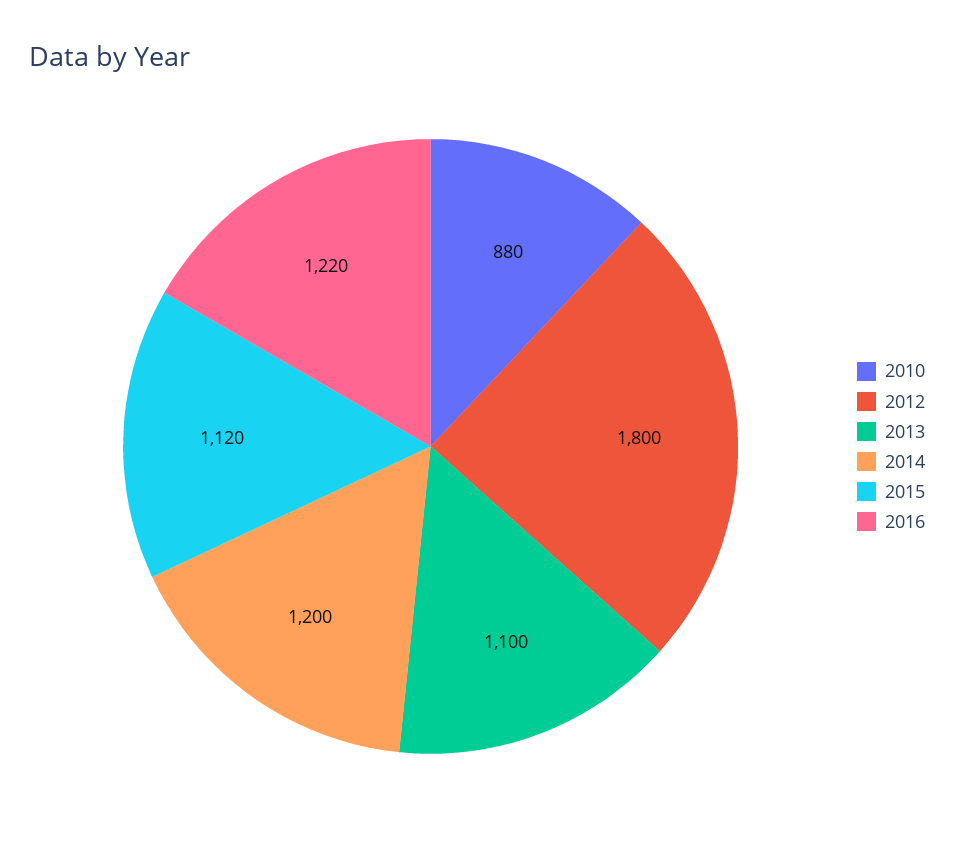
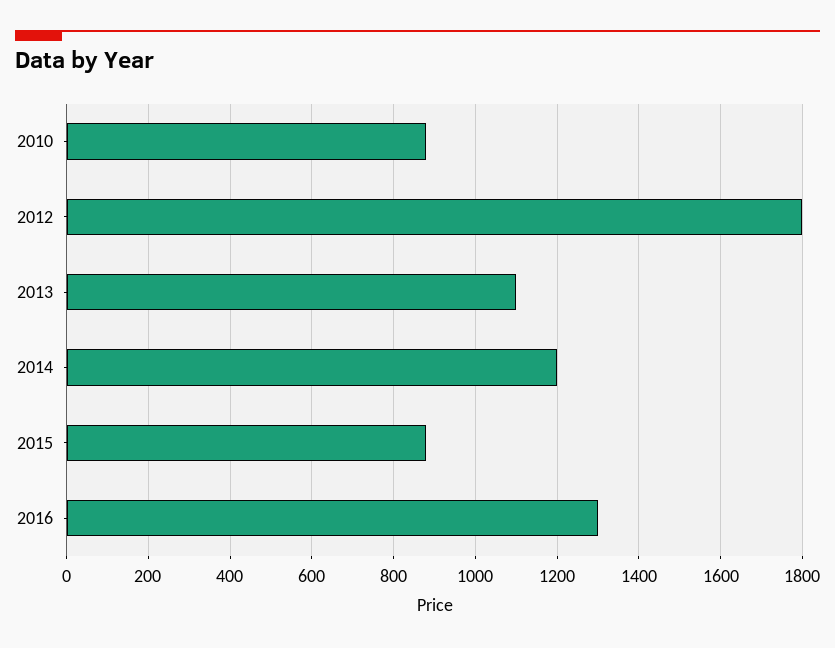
  {
    "2010": 880,
    "2012": 1800,
    "2013": 1100,
    "2014": 1200,
-   "2015": 1120,
+   "2015": 880,
-   "2016": 1220
+   "2016": 1300
  }

